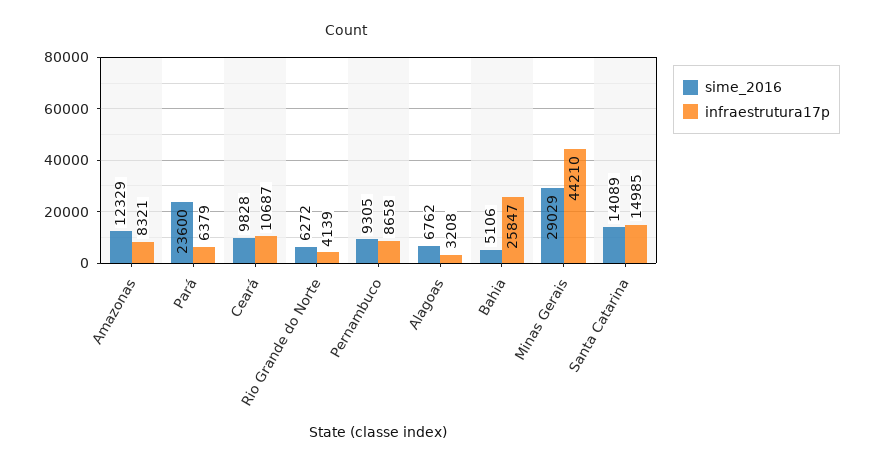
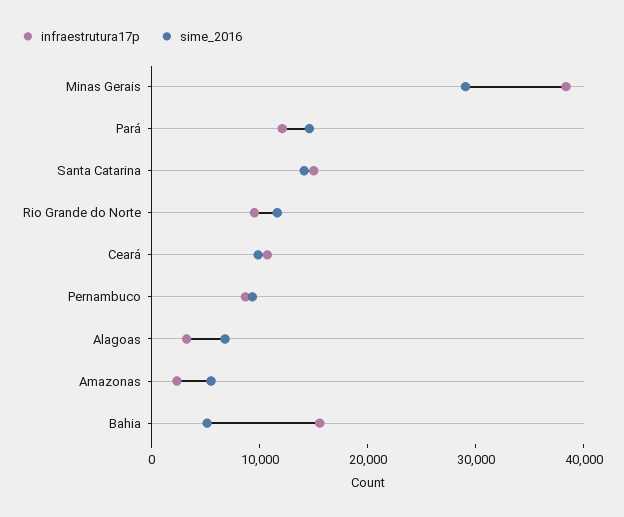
  {
    "sime_2016": {
-     "Amazonas": 12329,
+     "Amazonas": 6000,
-     "Pará": 23600,
+     "Pará": 14000,
      "Ceará": 9828,
-     "Rio Grande do Norte": 6272,
+     "Rio Grande do Norte": 12000,
      "Pernambuco": 9305,
      "Alagoas": 6762,
      "Bahia": 5106,
      "Minas Gerais": 29029,
      "Santa Catarina": 14089
    },
    "infraestrutura17p": {
-     "Amazonas": 8321,
+     "Amazonas": 2000,
-     "Pará": 6379,
+     "Pará": 12000,
      "Ceará": 10687,
-     "Rio Grande do Norte": 4139,
+     "Rio Grande do Norte": 10000,
      "Pernambuco": 8658,
      "Alagoas": 3208,
-     "Bahia": 25847,
+     "Bahia": 16000,
-     "Minas Gerais": 44210,
+     "Minas Gerais": 38000,
      "Santa Catarina": 14985
    }
  }

